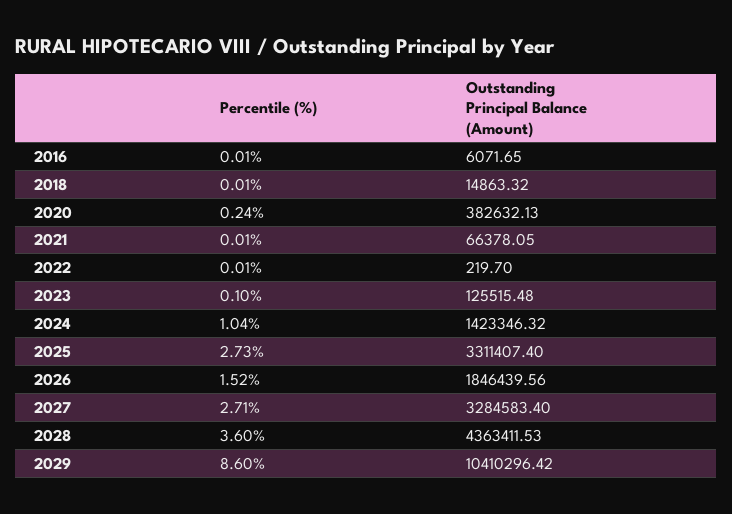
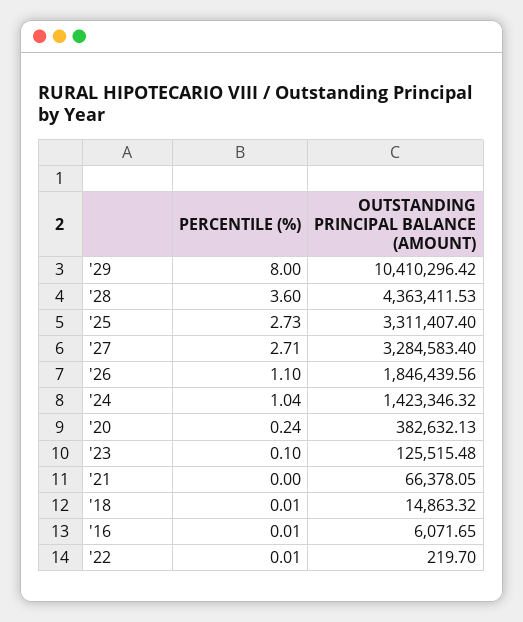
  {
    "Percentile (%)": {
      "2016": 0.01,
      "2018": 0.01,
      "2020": 0.24,
-     "2021": 0.01,
+     "2021": 0,
      "2022": 0.01,
      "2023": 0.1,
      "2024": 1.04,
      "2025": 2.73,
-     "2026": 1.52,
+     "2026": 1.1,
      "2027": 2.71,
      "2028": 3.6,
-     "2029": 8.6
+     "2029": 8
    },
    "Outstanding Principal Balance (Amount)": {
      "2016": 6071.65,
      "2018": 14863.32,
      "2020": 382632.13,
      "2021": 66378.05,
      "2022": 219.7,
      "2023": 125515.48,
      "2024": 1423346.32,
      "2025": 3311407.4,
      "2026": 1846439.56,
      "2027": 3284583.4,
      "2028": 4363411.53,
      "2029": 10410296.42
    }
  }

